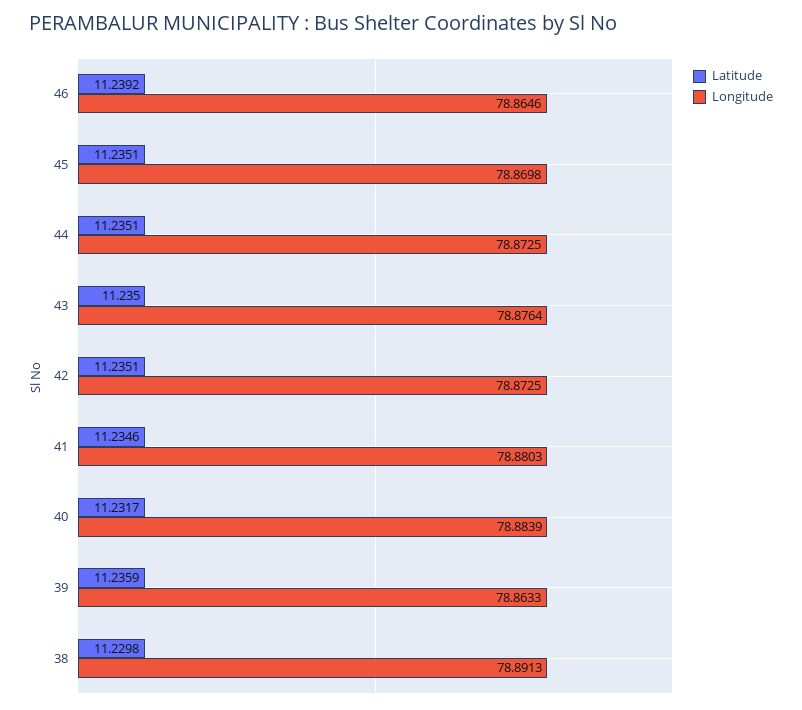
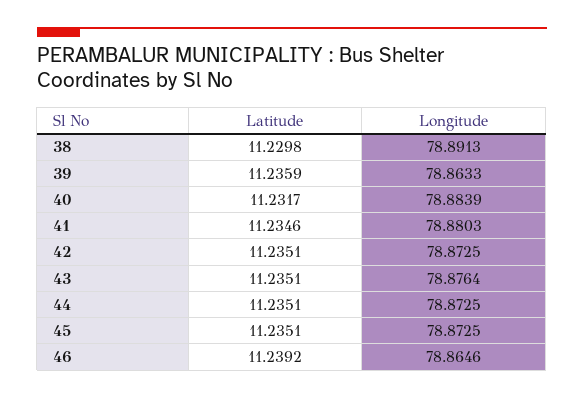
  {
    "Latitude": {
      "46": 11.2392,
      "45": 11.2351,
      "44": 11.2351,
-     "43": 11.235,
+     "43": 11.2351,
      "42": 11.2351,
      "41": 11.2346,
      "40": 11.2317,
      "39": 11.2359,
      "38": 11.2298
    },
    "Longitude": {
      "46": 78.8646,
-     "45": 78.8698,
+     "45": 78.8725,
      "44": 78.8725,
      "43": 78.8764,
      "42": 78.8725,
      "41": 78.8803,
      "40": 78.8839,
      "39": 78.8633,
      "38": 78.8913
    }
  }

